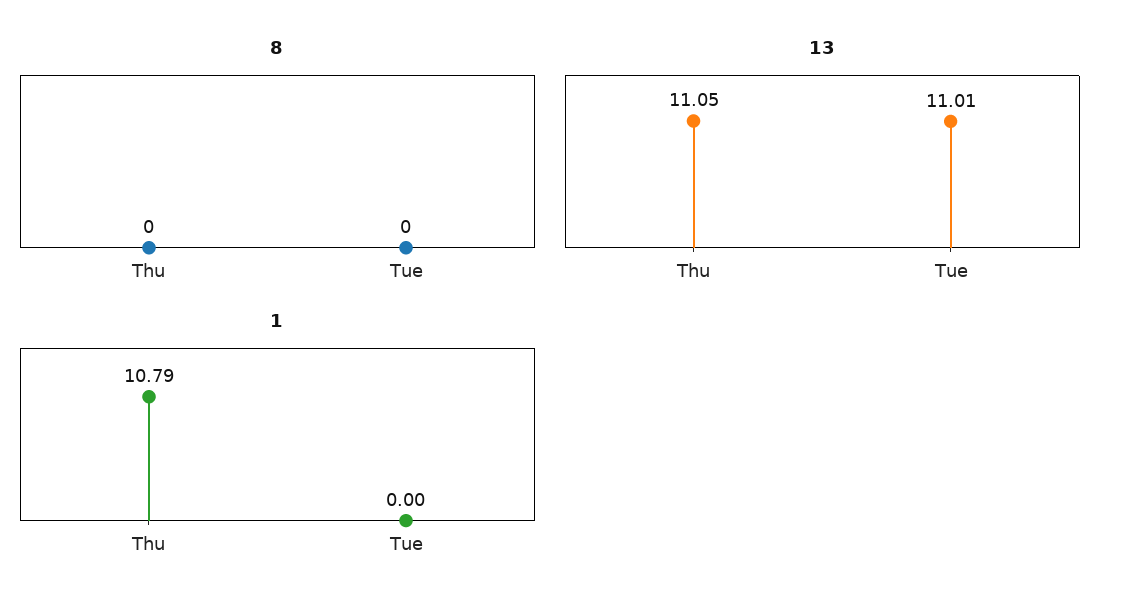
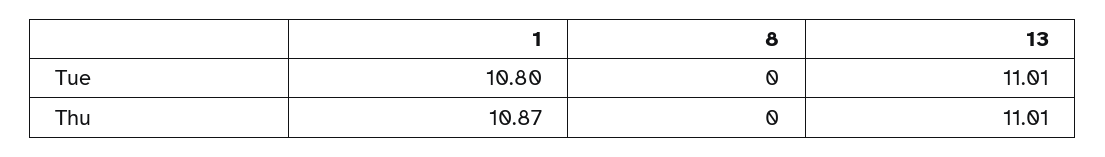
  {
    "8": {
      "Thu": 0,
      "Tue": 0
    },
    "13": {
-     "Thu": 11.05,
+     "Thu": 11.01,
      "Tue": 11.01
    },
    "1": {
-     "Thu": 10.79,
+     "Thu": 10.87,
-     "Tue": 0
+     "Tue": 10.8
    }
  }

